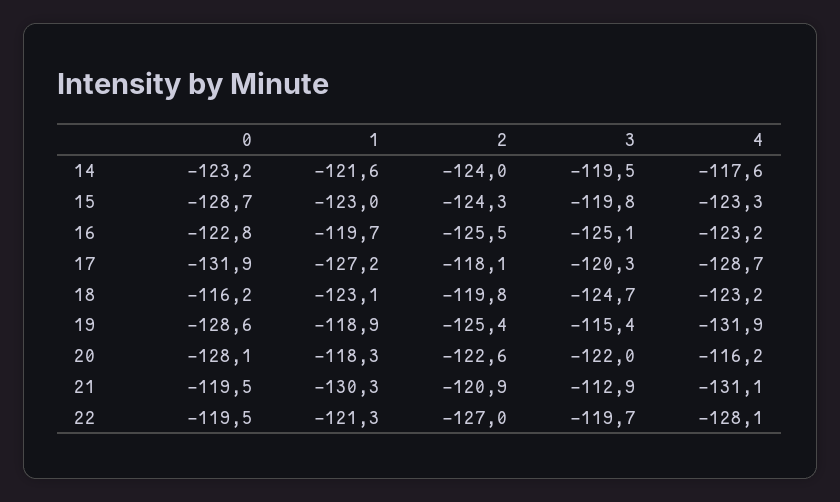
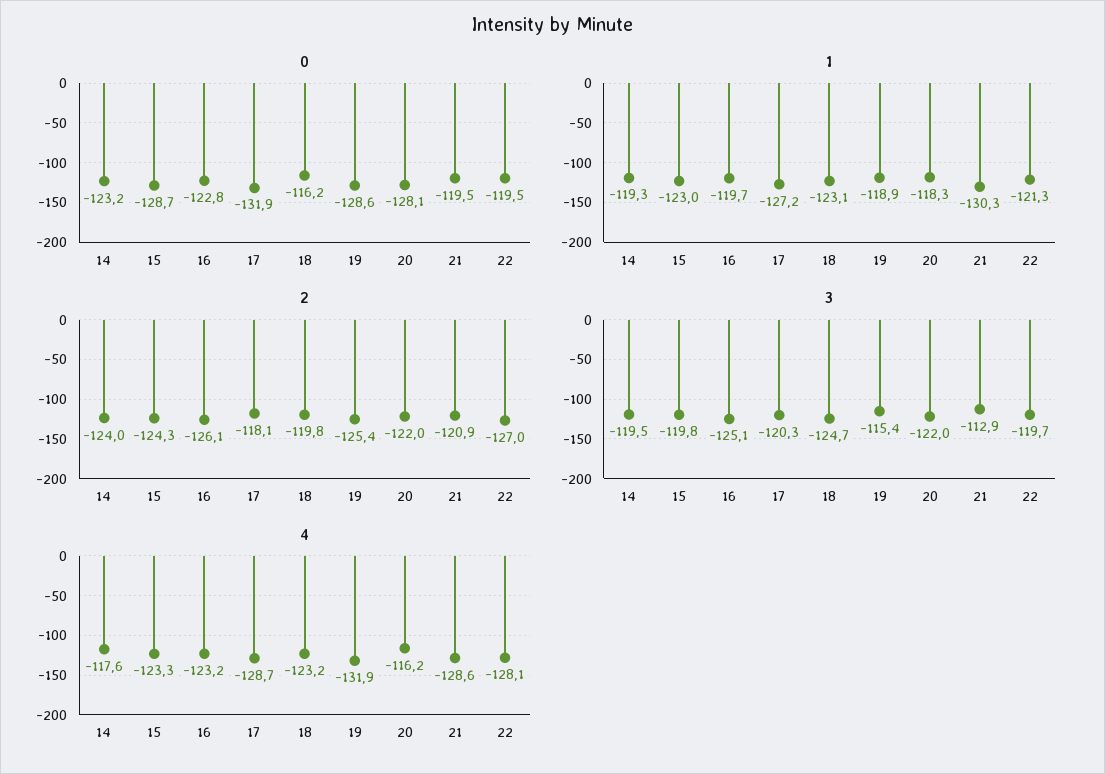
  {
    "0": {
      "14": -123.2,
      "15": -128.7,
      "16": -122.8,
      "17": -131.9,
      "18": -116.2,
      "19": -128.6,
      "20": -128.1,
      "21": -119.5,
      "22": -119.5
    },
    "1": {
-     "14": -121.6,
+     "14": -119.3,
      "15": -123,
      "16": -119.7,
      "17": -127.2,
      "18": -123.1,
      "19": -118.9,
      "20": -118.3,
      "21": -130.3,
      "22": -121.3
    },
    "2": {
      "14": -124,
      "15": -124.3,
-     "16": -125.5,
+     "16": -126.1,
      "17": -118.1,
      "18": -119.8,
      "19": -125.4,
-     "20": -122.6,
+     "20": -122,
      "21": -120.9,
      "22": -127
    },
    "3": {
      "14": -119.5,
      "15": -119.8,
      "16": -125.1,
      "17": -120.3,
      "18": -124.7,
      "19": -115.4,
      "20": -122,
      "21": -112.9,
      "22": -119.7
    },
    "4": {
      "14": -117.6,
      "15": -123.3,
      "16": -123.2,
      "17": -128.7,
      "18": -123.2,
      "19": -131.9,
      "20": -116.2,
-     "21": -131.1,
+     "21": -128.6,
      "22": -128.1
    }
  }

